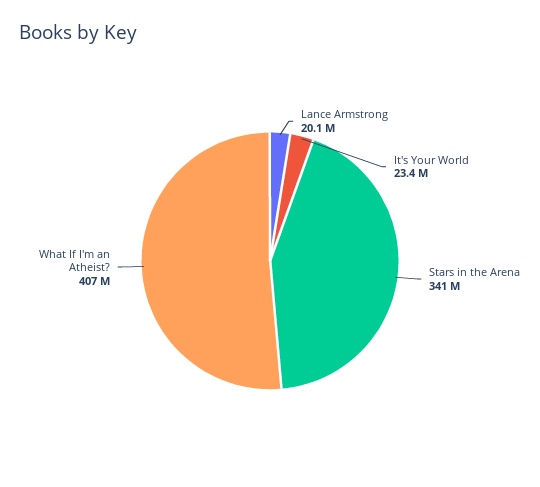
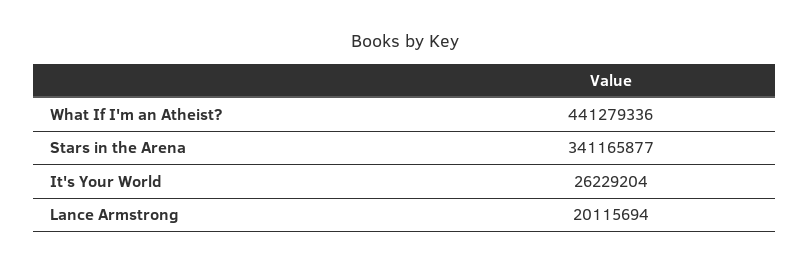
  {
    "Lance Armstrong": 20115694,
-   "It's Your World": 23400000,
+   "It's Your World": 26229204,
    "Stars in the Arena": 341165877,
-   "What If I'm an Atheist?": 407000000
+   "What If I'm an Atheist?": 441279336
  }

